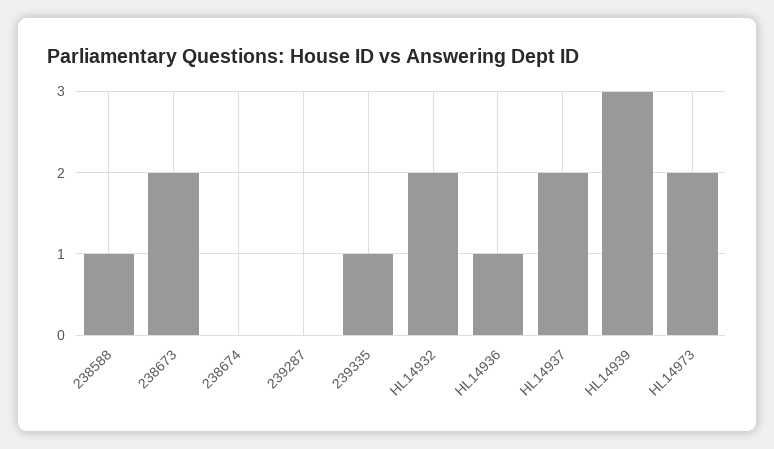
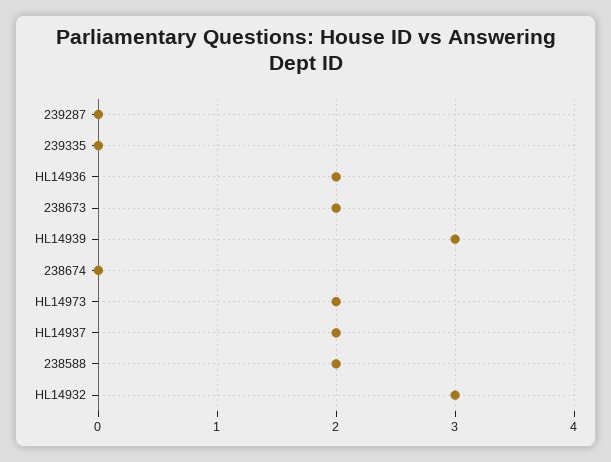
  {
-   "238588": 1,
+   "238588": 2,
    "238673": 2,
    "238674": 0,
    "239287": 0,
-   "239335": 1,
+   "239335": 0,
-   "HL14932": 2,
+   "HL14932": 3,
-   "HL14936": 1,
+   "HL14936": 2,
    "HL14937": 2,
    "HL14939": 3,
    "HL14973": 2
  }

